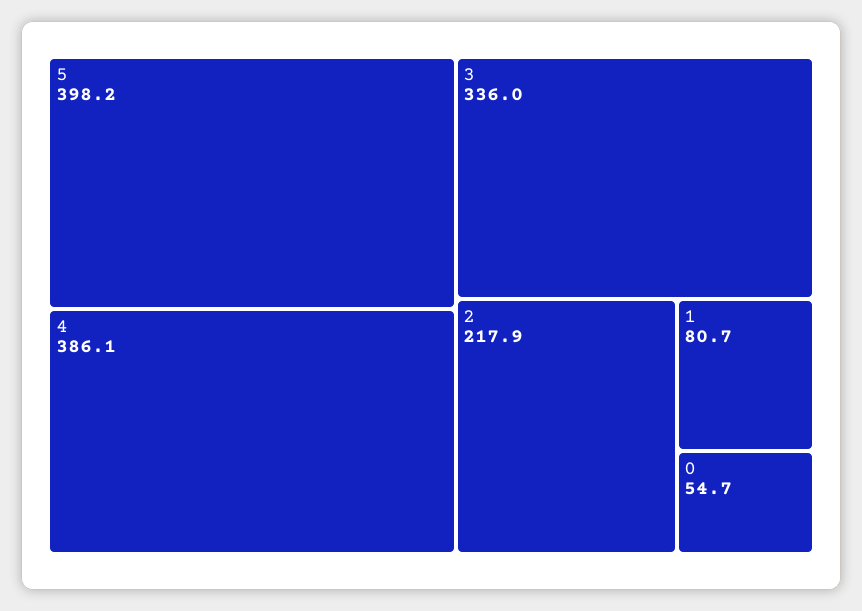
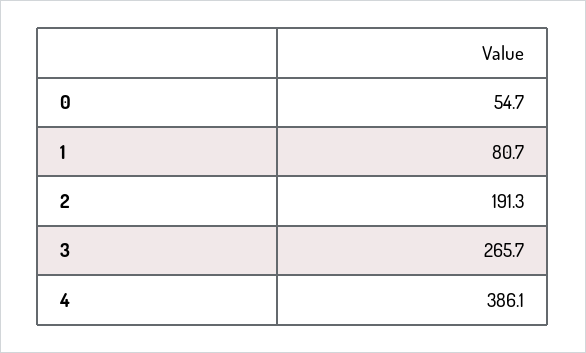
  {
-   "5": 398.2,
    "4": 386.1,
-   "3": 336,
+   "3": 265.7,
-   "2": 217.9,
+   "2": 191.3,
    "1": 80.7,
    "0": 54.7
  }

